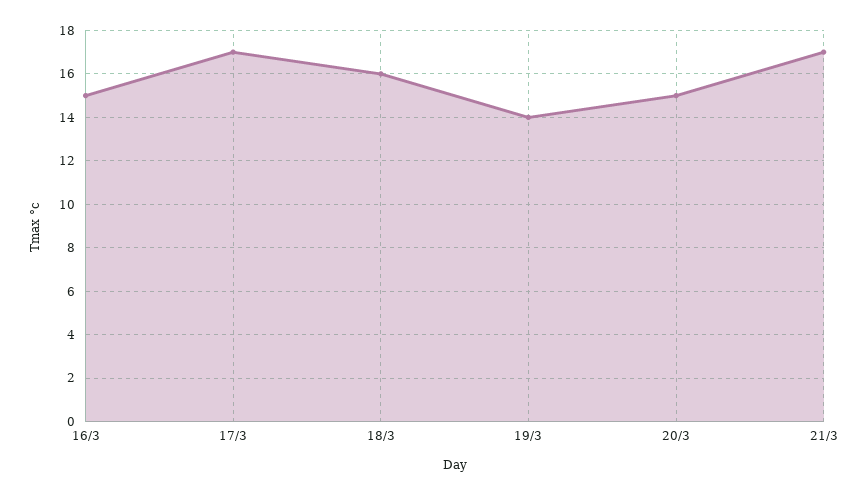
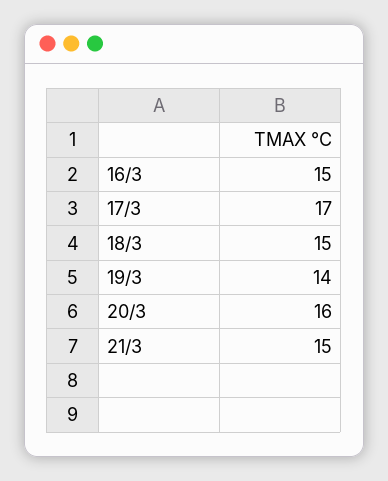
  {
    "16/3": 15,
    "17/3": 17,
-   "18/3": 16,
+   "18/3": 15,
    "19/3": 14,
-   "20/3": 15,
+   "20/3": 16,
-   "21/3": 17
+   "21/3": 15
  }

